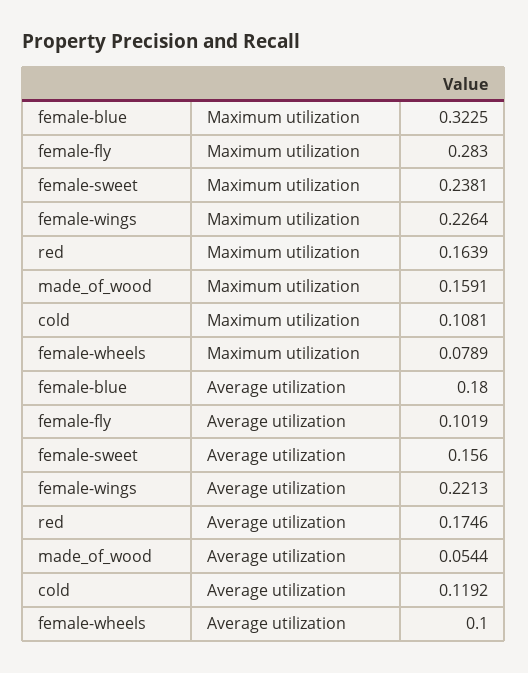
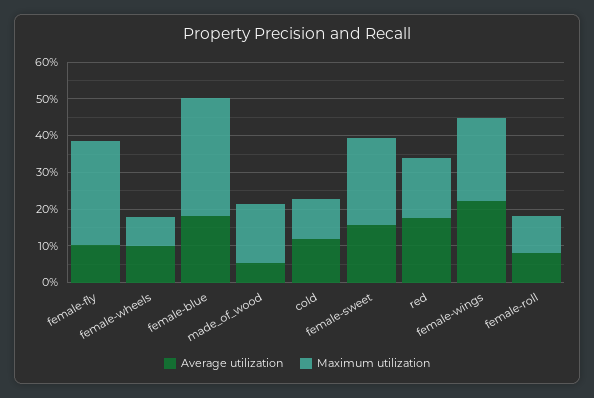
  {
    "Maximum utilization": {
      "female-blue": 0.3225,
      "female-fly": 0.283,
      "female-sweet": 0.2381,
      "female-wings": 0.2264,
      "red": 0.1639,
      "made_of_wood": 0.1591,
      "cold": 0.1081,
-     "female-wheels": 0.0789
+     "female-wheels": 0.0789,
+     "female-roll": 0.1
    },
    "Average utilization": {
      "female-blue": 0.18,
      "female-fly": 0.1019,
      "female-sweet": 0.156,
      "female-wings": 0.2213,
      "red": 0.1746,
      "made_of_wood": 0.0544,
      "cold": 0.1192,
-     "female-wheels": 0.1
+     "female-wheels": 0.1,
+     "female-roll": 0.075
    }
  }

